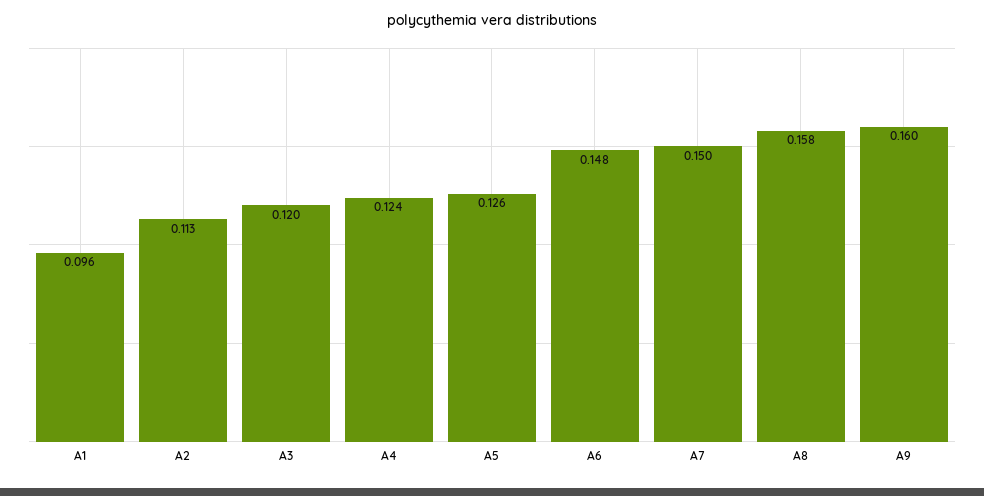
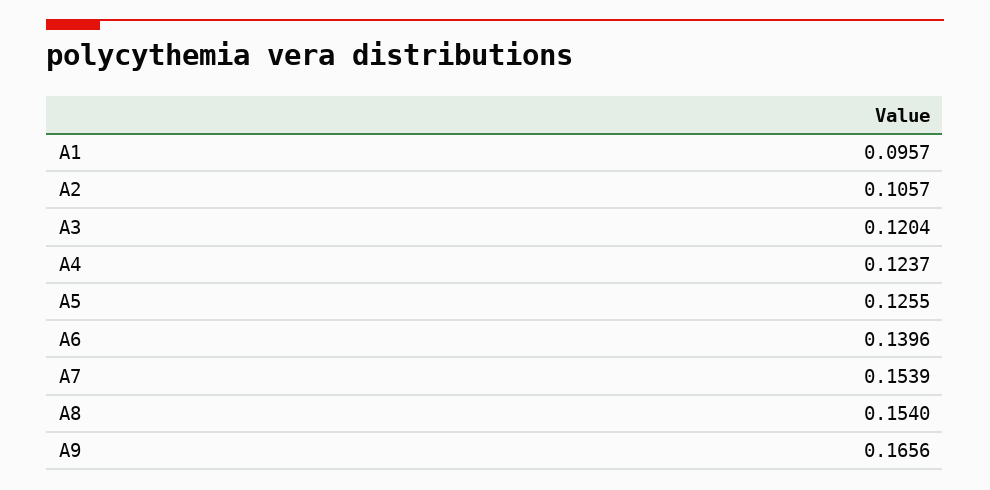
  {
    "A1": 0.0957,
-   "A2": 0.113,
+   "A2": 0.1057,
    "A3": 0.1204,
    "A4": 0.1237,
    "A5": 0.1255,
-   "A6": 0.148,
+   "A6": 0.1396,
-   "A7": 0.15,
+   "A7": 0.1539,
-   "A8": 0.158,
+   "A8": 0.154,
-   "A9": 0.16
+   "A9": 0.1656
  }

